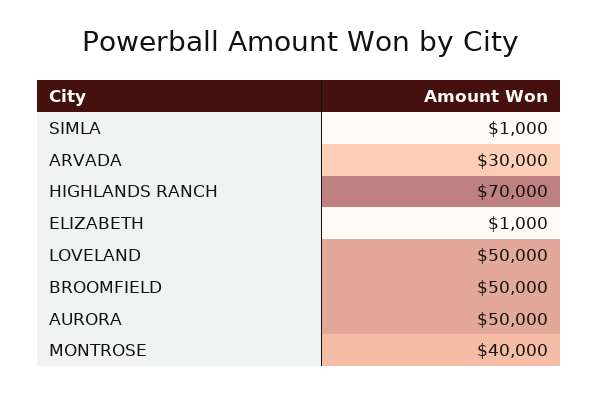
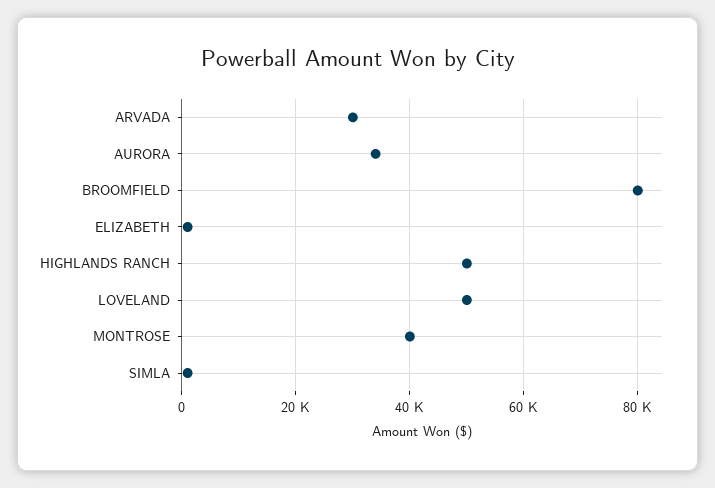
  {
    "SIMLA": 1000,
    "ARVADA": 30000,
-   "HIGHLANDS RANCH": 70000,
+   "HIGHLANDS RANCH": 50000,
    "ELIZABETH": 1000,
    "LOVELAND": 50000,
-   "BROOMFIELD": 50000,
+   "BROOMFIELD": 80000,
-   "AURORA": 50000,
+   "AURORA": 34000,
    "MONTROSE": 40000
  }

